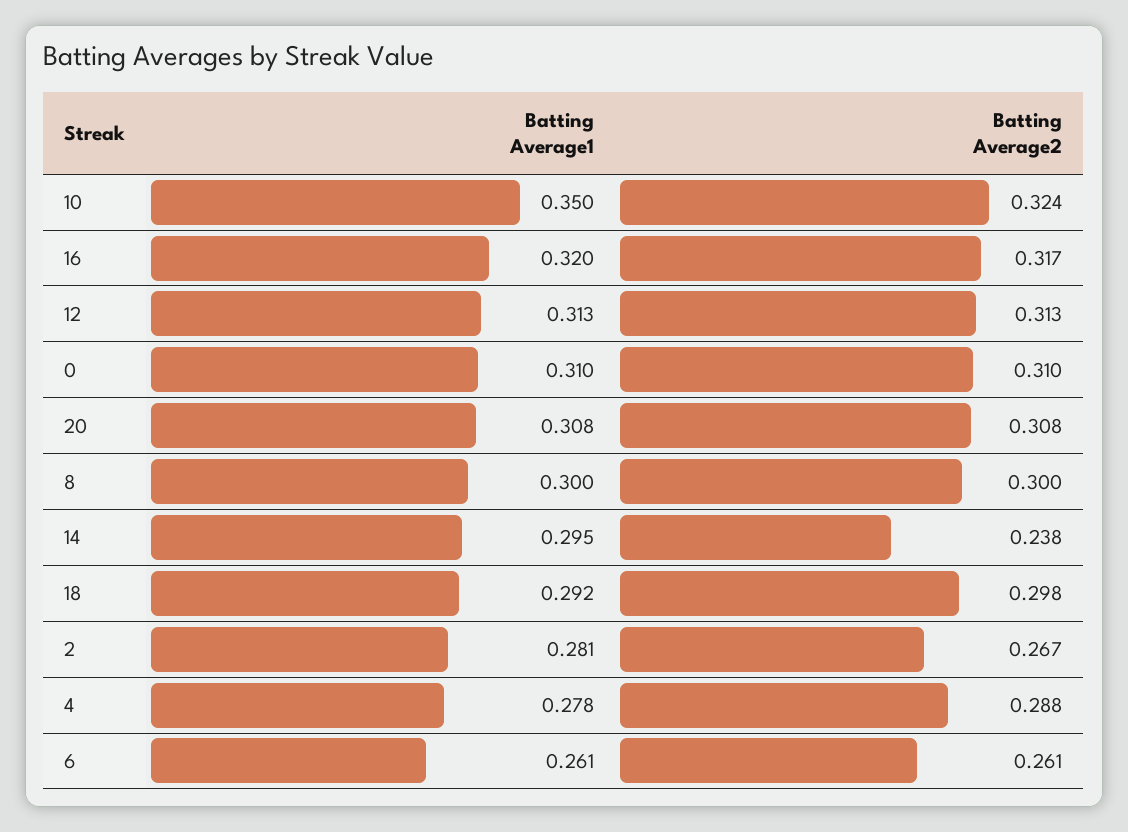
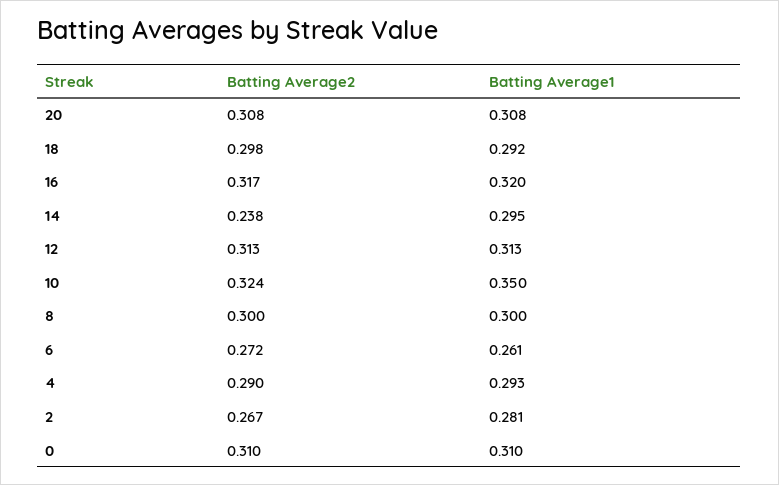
  {
    "Batting Average1": {
      "10": 0.35,
      "16": 0.32,
      "12": 0.313,
      "0": 0.31,
      "20": 0.308,
      "8": 0.3,
      "14": 0.295,
      "18": 0.292,
      "2": 0.281,
-     "4": 0.278,
+     "4": 0.293,
      "6": 0.261
    },
    "Batting Average2": {
      "10": 0.324,
      "16": 0.317,
      "12": 0.313,
      "0": 0.31,
      "20": 0.308,
      "8": 0.3,
      "14": 0.238,
      "18": 0.298,
      "2": 0.267,
-     "4": 0.288,
+     "4": 0.29,
-     "6": 0.261
+     "6": 0.272
    }
  }

